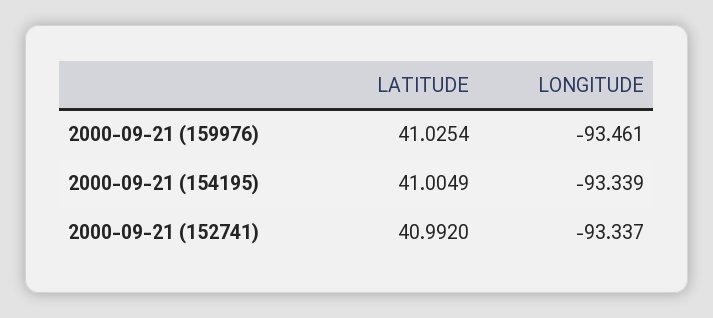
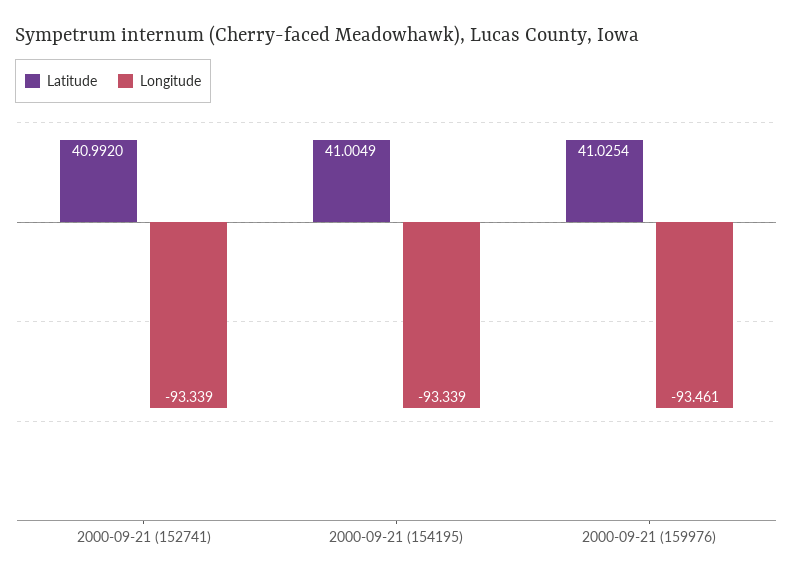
  {
    "LATITUDE": {
      "2000-09-21 (159976)": 41.0254,
      "2000-09-21 (154195)": 41.0049,
      "2000-09-21 (152741)": 40.992
    },
    "LONGITUDE": {
      "2000-09-21 (159976)": -93.461,
      "2000-09-21 (154195)": -93.339,
-     "2000-09-21 (152741)": -93.337
+     "2000-09-21 (152741)": -93.339
    }
  }

